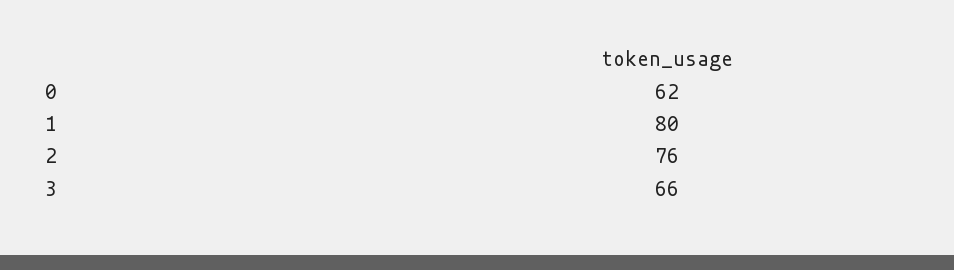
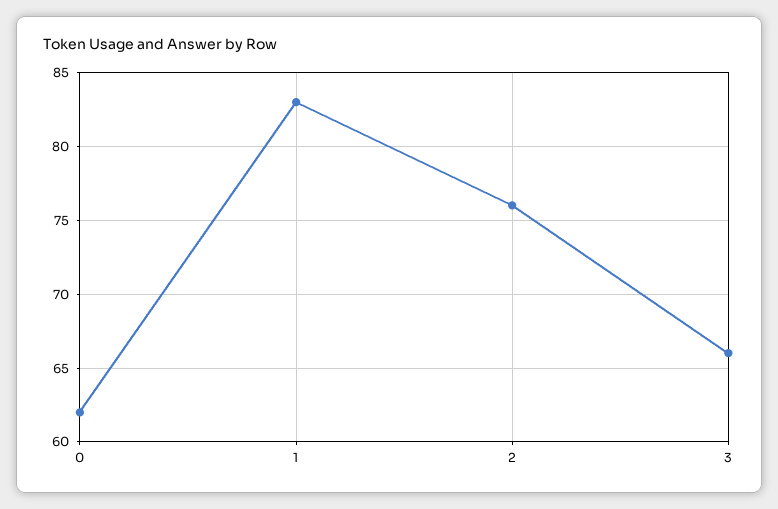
  {
    "0": 62,
-   "1": 80,
+   "1": 83,
    "2": 76,
    "3": 66
  }

